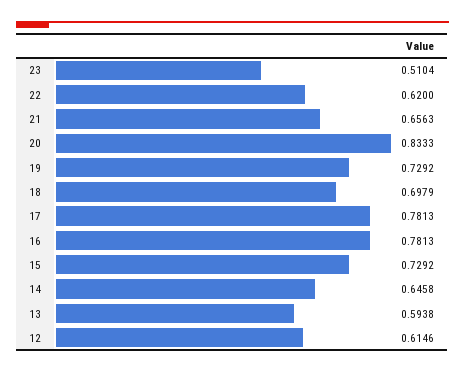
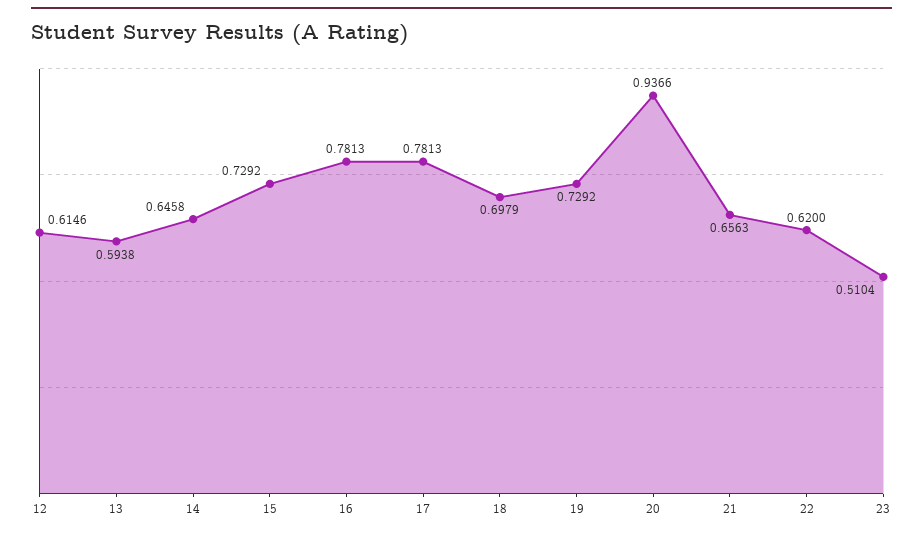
  {
    "23": 0.5104,
    "22": 0.62,
    "21": 0.6563,
-   "20": 0.8333,
+   "20": 0.9366,
    "19": 0.7292,
    "18": 0.6979,
    "17": 0.7813,
    "16": 0.7813,
    "15": 0.7292,
    "14": 0.6458,
    "13": 0.5938,
    "12": 0.6146
  }

